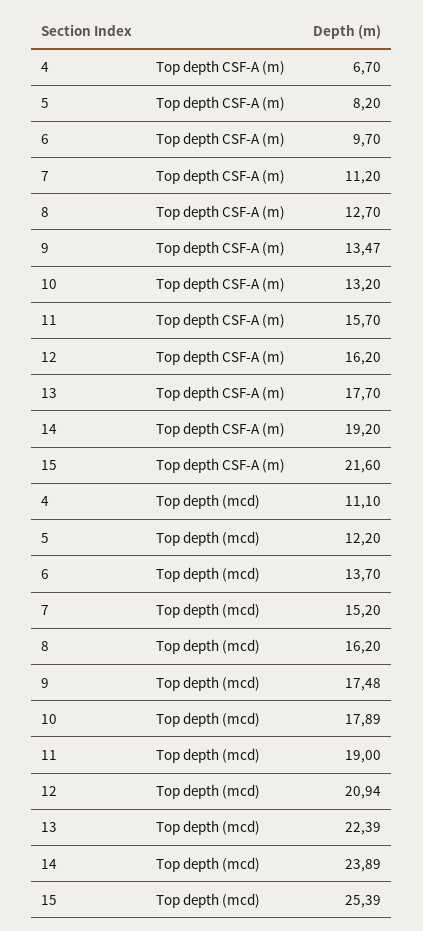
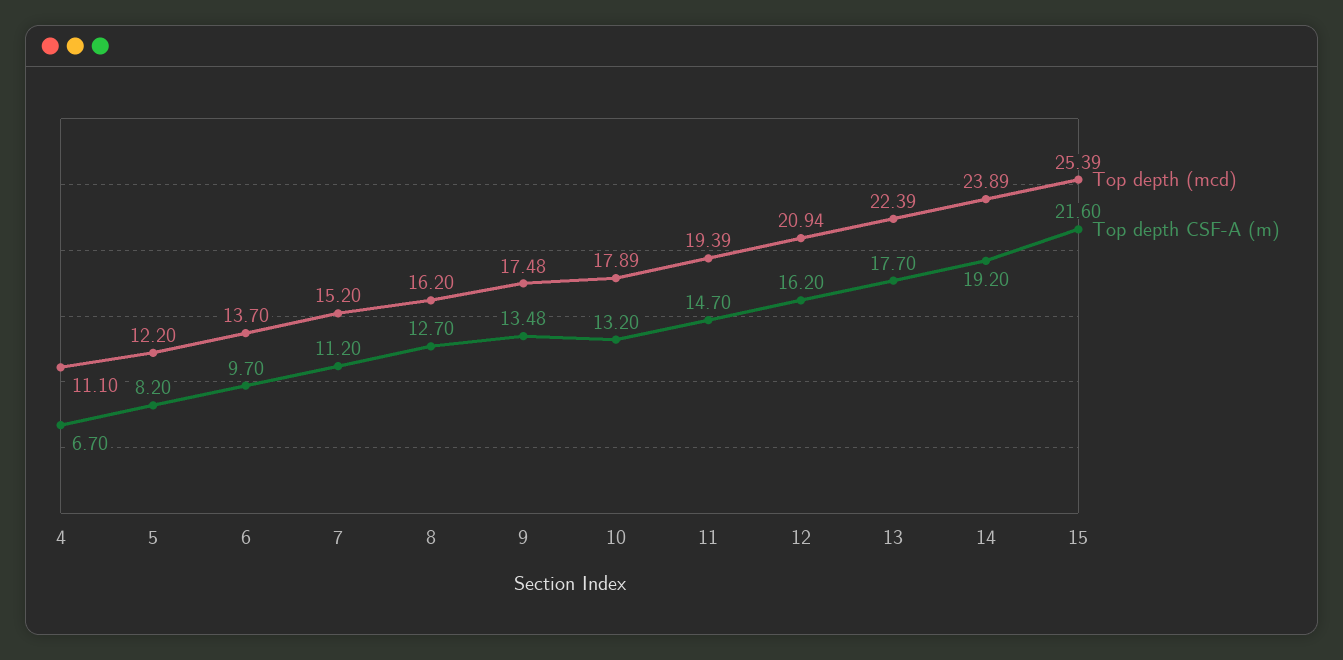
  {
    "Top depth CSF-A (m)": {
      "4": 6.7,
      "5": 8.2,
      "6": 9.7,
      "7": 11.2,
      "8": 12.7,
-     "9": 13.47,
+     "9": 13.48,
      "10": 13.2,
-     "11": 15.7,
+     "11": 14.7,
      "12": 16.2,
      "13": 17.7,
      "14": 19.2,
      "15": 21.6
    },
    "Top depth (mcd)": {
      "4": 11.1,
      "5": 12.2,
      "6": 13.7,
      "7": 15.2,
      "8": 16.2,
      "9": 17.48,
      "10": 17.89,
-     "11": 19,
+     "11": 19.39,
      "12": 20.94,
      "13": 22.39,
      "14": 23.89,
      "15": 25.39
    }
  }

